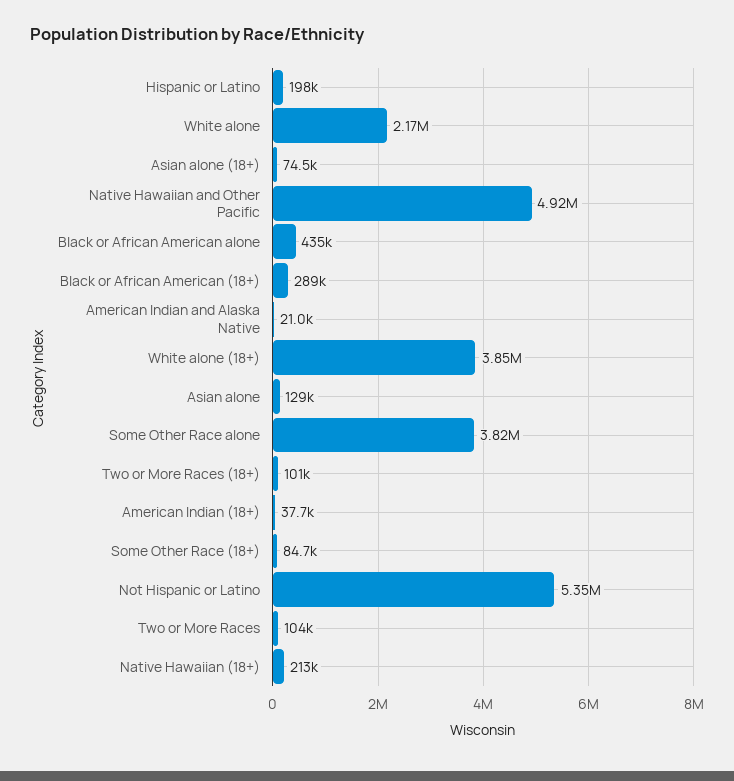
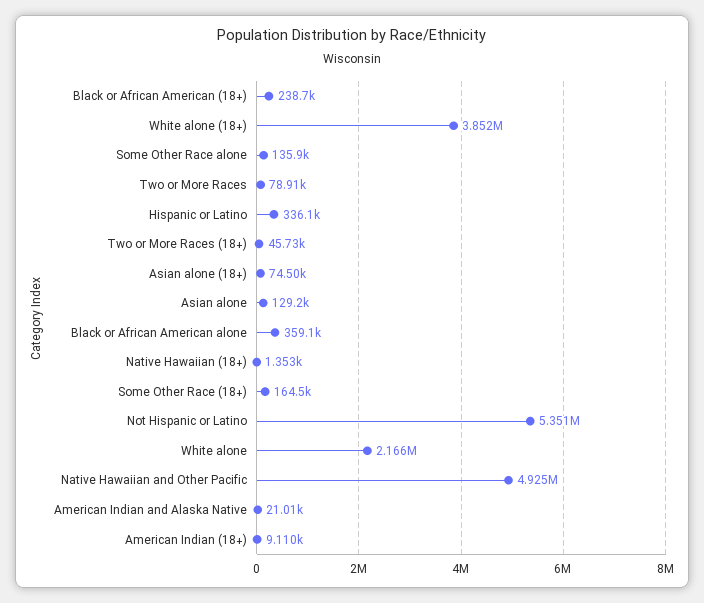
  {
-   "Hispanic or Latino": 198000,
+   "Hispanic or Latino": 336100,
    "White alone": 2166000,
    "Asian alone (18+)": 74500,
    "Native Hawaiian and Other Pacific": 4925000,
-   "Black or African American alone": 435000,
+   "Black or African American alone": 359100,
-   "Black or African American (18+)": 289000,
+   "Black or African American (18+)": 238700,
    "American Indian and Alaska Native": 21010,
    "White alone (18+)": 3852000,
    "Asian alone": 129200,
-   "Some Other Race alone": 3820000,
+   "Some Other Race alone": 135900,
-   "Two or More Races (18+)": 101000,
+   "Two or More Races (18+)": 45730,
-   "American Indian (18+)": 37700,
+   "American Indian (18+)": 9110,
-   "Some Other Race (18+)": 84700,
+   "Some Other Race (18+)": 164500,
    "Not Hispanic or Latino": 5351000,
-   "Two or More Races": 104000,
+   "Two or More Races": 78910,
-   "Native Hawaiian (18+)": 213000
+   "Native Hawaiian (18+)": 1353
  }

